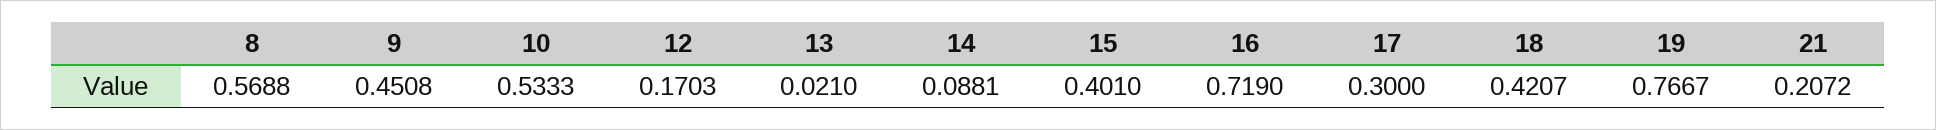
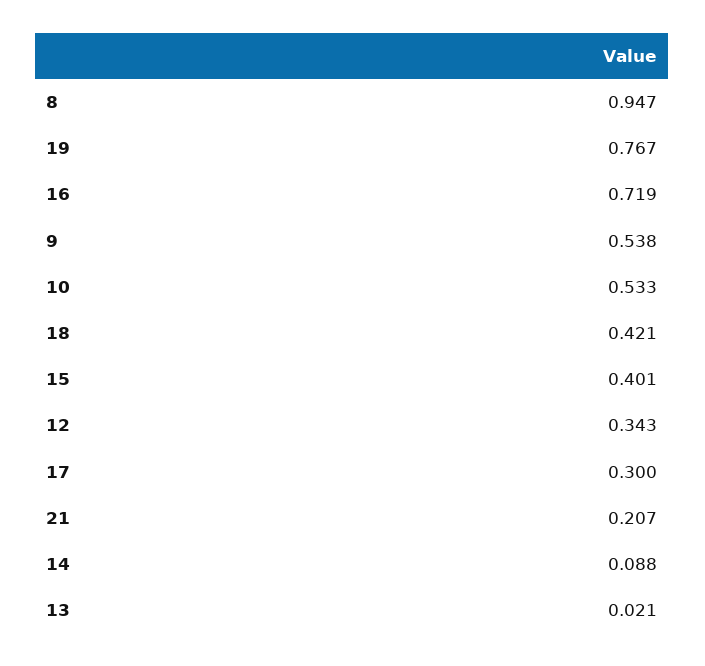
  {
-   "8": 0.5688,
+   "8": 0.947,
-   "9": 0.4508,
+   "9": 0.538,
    "10": 0.5333,
-   "12": 0.1703,
+   "12": 0.343,
    "13": 0.021,
    "14": 0.0881,
    "15": 0.401,
    "16": 0.719,
    "17": 0.3,
    "18": 0.4207,
    "19": 0.7667,
    "21": 0.2072
  }

